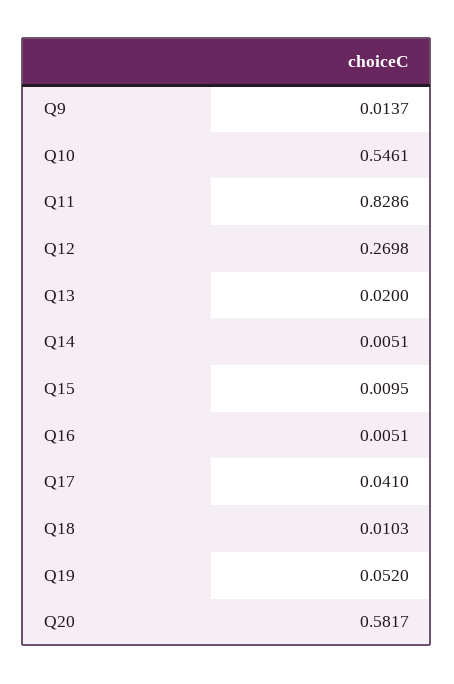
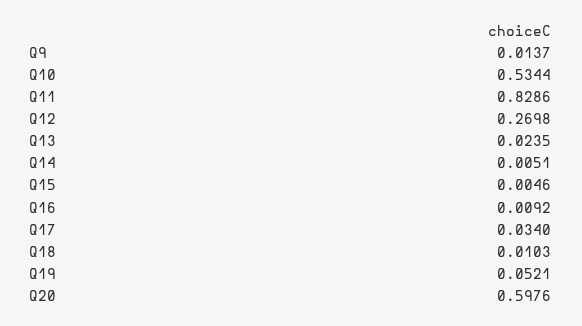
  {
    "Q9": 0.0137,
-   "Q10": 0.5461,
+   "Q10": 0.5344,
    "Q11": 0.8286,
    "Q12": 0.2698,
-   "Q13": 0.02,
+   "Q13": 0.0235,
    "Q14": 0.0051,
-   "Q15": 0.0095,
+   "Q15": 0.0046,
-   "Q16": 0.0051,
+   "Q16": 0.0092,
-   "Q17": 0.041,
+   "Q17": 0.034,
    "Q18": 0.0103,
-   "Q19": 0.052,
+   "Q19": 0.0521,
-   "Q20": 0.5817
+   "Q20": 0.5976
  }

